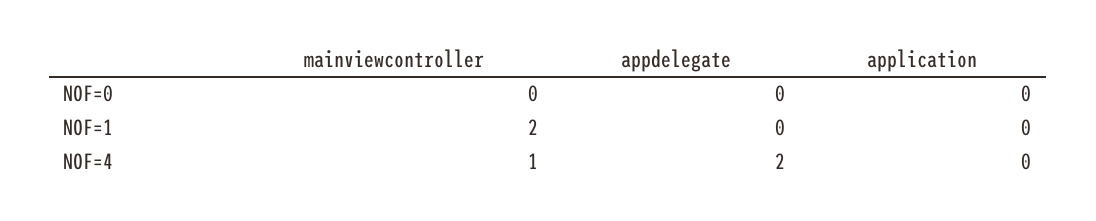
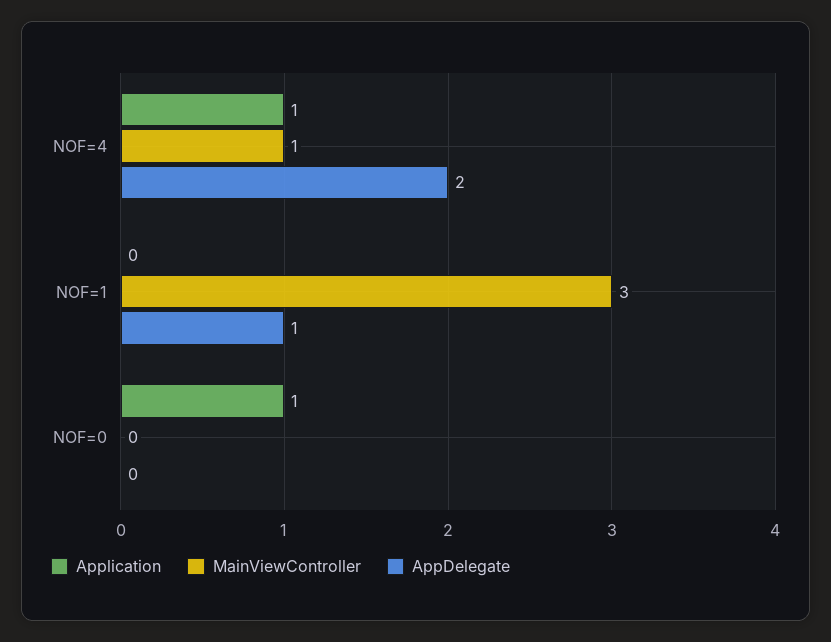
  {
    "mainviewcontroller": {
      "NOF=0": 0,
-     "NOF=1": 2,
+     "NOF=1": 3,
      "NOF=4": 1
    },
    "appdelegate": {
      "NOF=0": 0,
-     "NOF=1": 0,
+     "NOF=1": 1,
      "NOF=4": 2
    },
    "application": {
-     "NOF=0": 0,
+     "NOF=0": 1,
      "NOF=1": 0,
-     "NOF=4": 0
+     "NOF=4": 1
    }
  }

